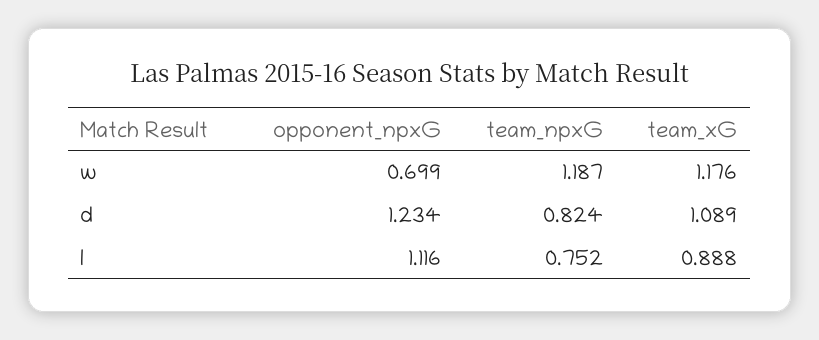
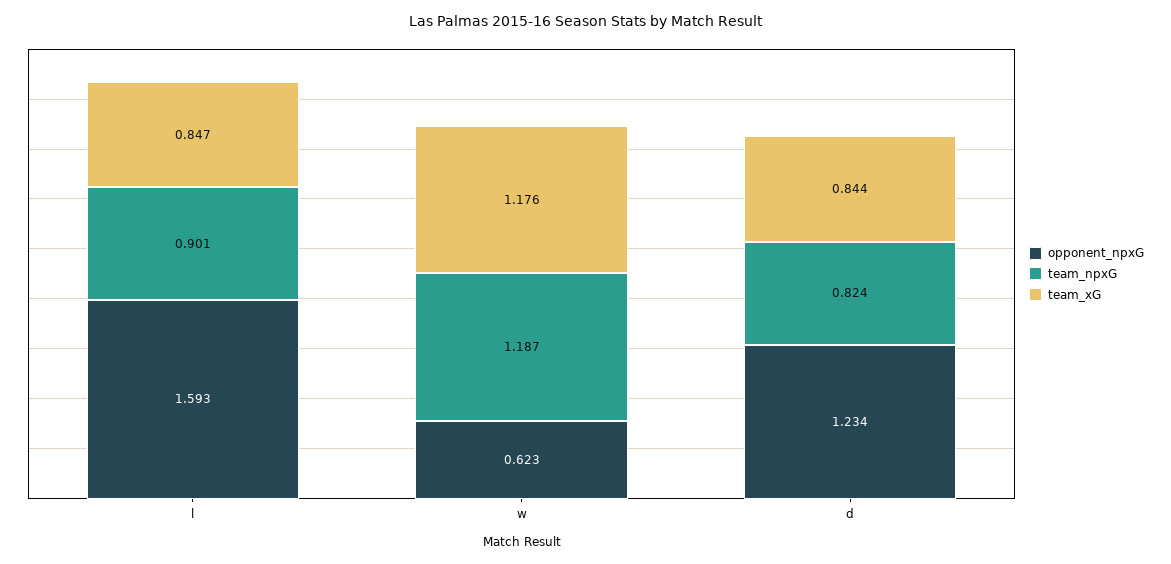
  {
    "opponent_npxG": {
-     "w": 0.699,
+     "w": 0.623,
      "d": 1.234,
-     "l": 1.116
+     "l": 1.593
    },
    "team_npxG": {
      "w": 1.187,
      "d": 0.824,
-     "l": 0.752
+     "l": 0.901
    },
    "team_xG": {
      "w": 1.176,
-     "d": 1.089,
+     "d": 0.844,
-     "l": 0.888
+     "l": 0.847
    }
  }

